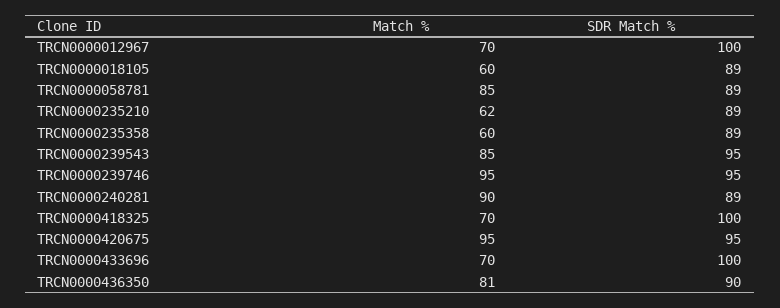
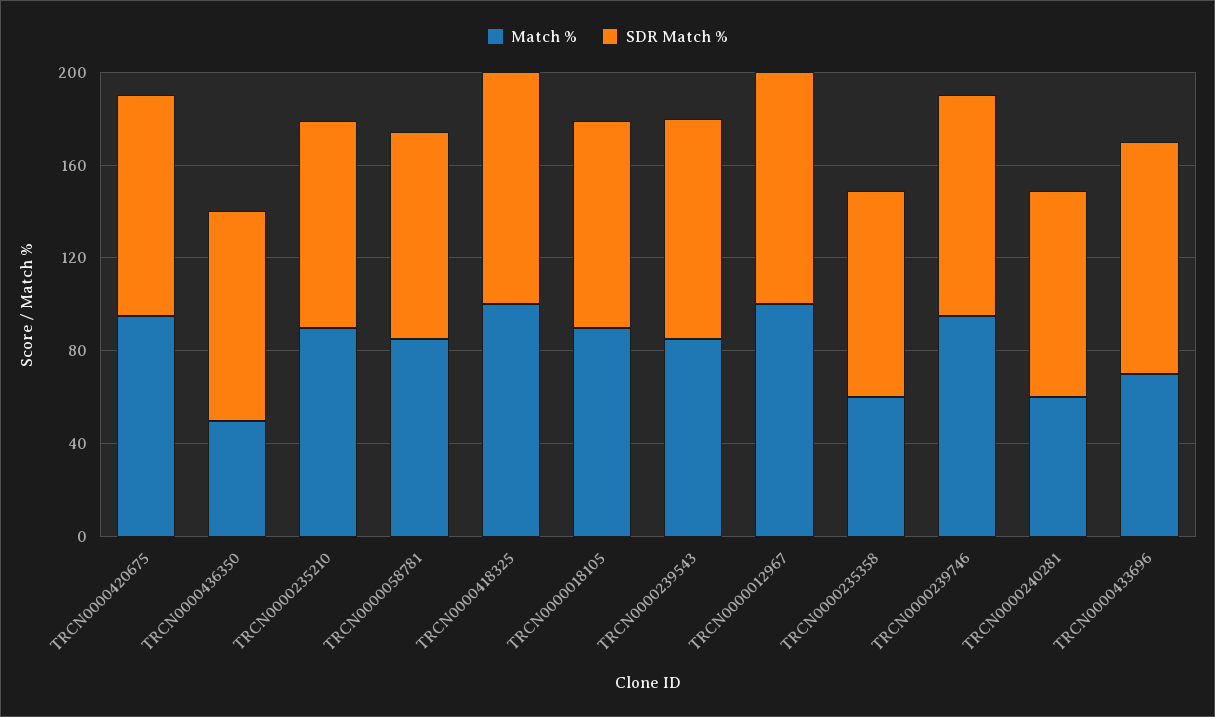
  {
    "Match %": {
-     "TRCN0000012967": 70,
+     "TRCN0000012967": 100,
-     "TRCN0000018105": 60,
+     "TRCN0000018105": 90,
      "TRCN0000058781": 85,
-     "TRCN0000235210": 62,
+     "TRCN0000235210": 90,
      "TRCN0000235358": 60,
      "TRCN0000239543": 85,
      "TRCN0000239746": 95,
-     "TRCN0000240281": 90,
+     "TRCN0000240281": 60,
-     "TRCN0000418325": 70,
+     "TRCN0000418325": 100,
      "TRCN0000420675": 95,
      "TRCN0000433696": 70,
-     "TRCN0000436350": 81
+     "TRCN0000436350": 50
    },
    "SDR Match %": {
      "TRCN0000012967": 100,
      "TRCN0000018105": 89,
      "TRCN0000058781": 89,
      "TRCN0000235210": 89,
      "TRCN0000235358": 89,
      "TRCN0000239543": 95,
      "TRCN0000239746": 95,
      "TRCN0000240281": 89,
      "TRCN0000418325": 100,
      "TRCN0000420675": 95,
      "TRCN0000433696": 100,
      "TRCN0000436350": 90
    }
  }

